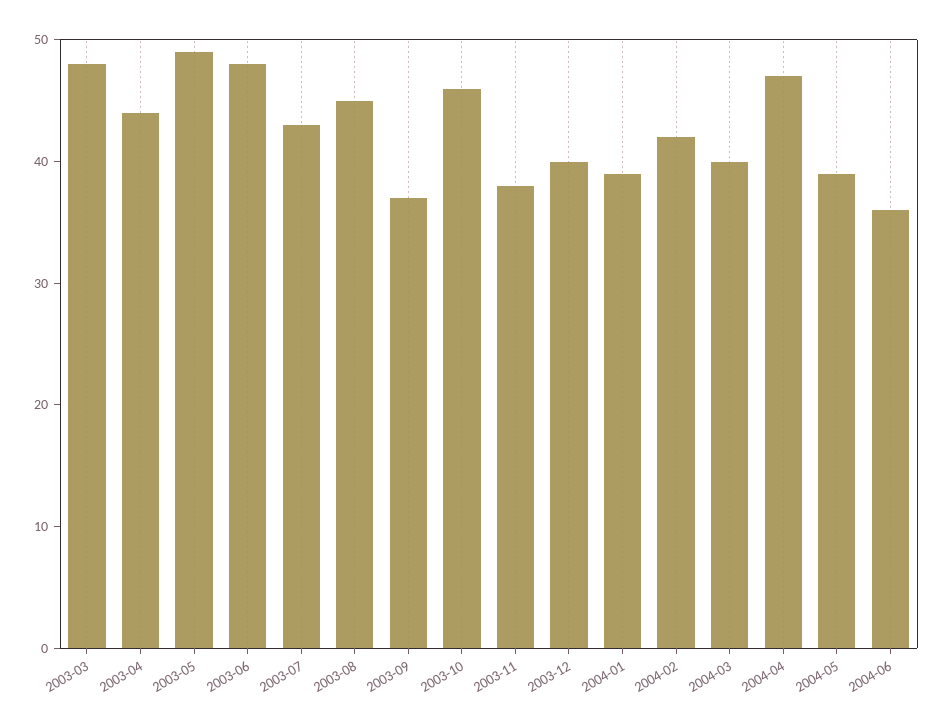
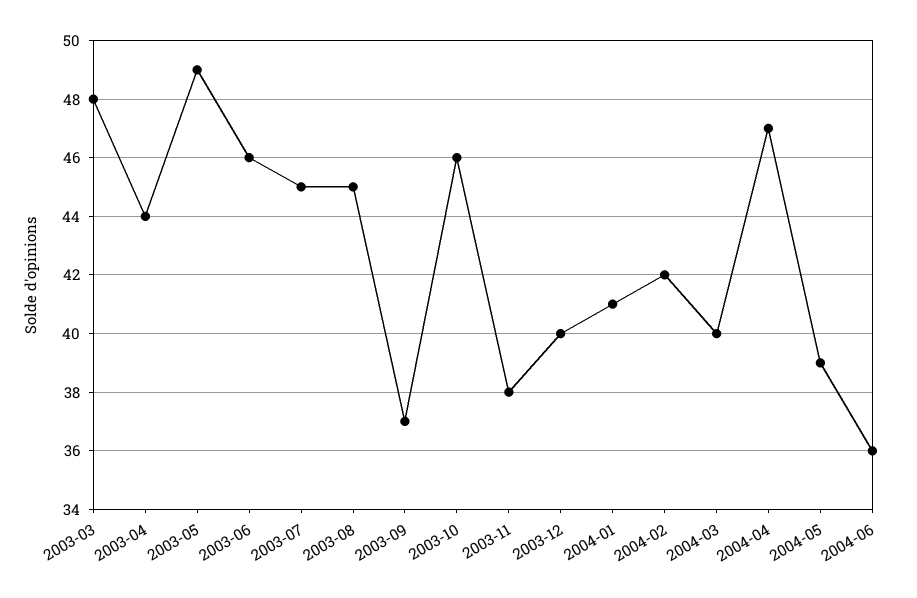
  {
    "2003-03": 48,
    "2003-04": 44,
    "2003-05": 49,
-   "2003-06": 48,
+   "2003-06": 46,
-   "2003-07": 43,
+   "2003-07": 45,
    "2003-08": 45,
    "2003-09": 37,
    "2003-10": 46,
    "2003-11": 38,
    "2003-12": 40,
-   "2004-01": 39,
+   "2004-01": 41,
    "2004-02": 42,
    "2004-03": 40,
    "2004-04": 47,
    "2004-05": 39,
    "2004-06": 36
  }

